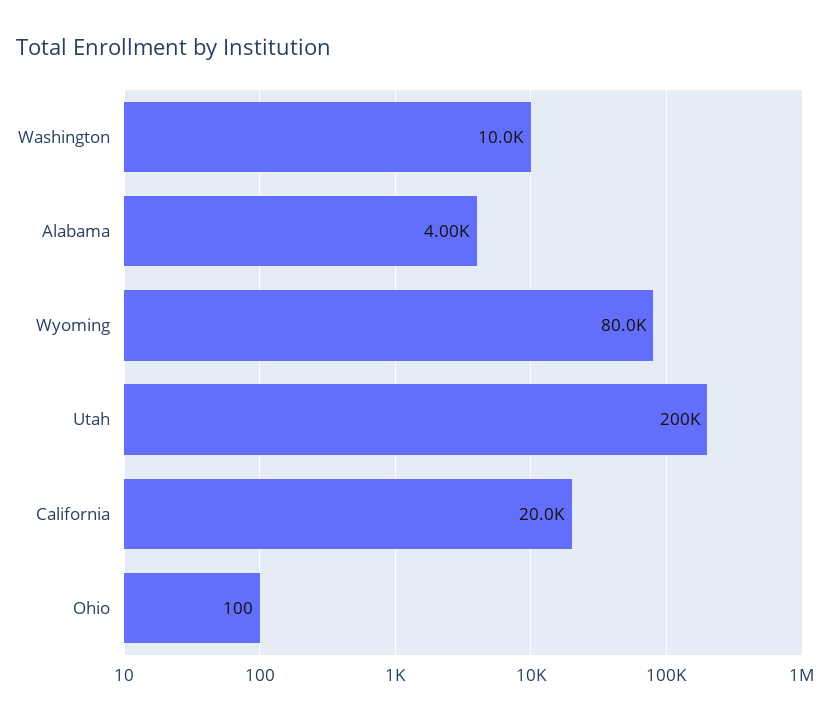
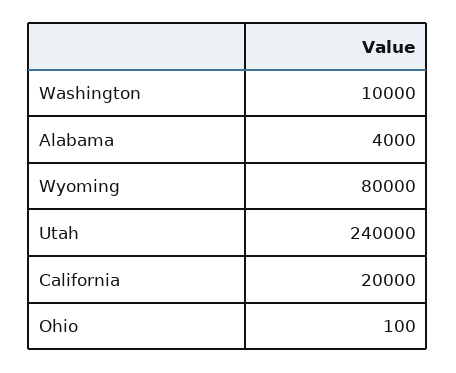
  {
    "Washington": 10000,
    "Alabama": 4000,
    "Wyoming": 80000,
-   "Utah": 200000,
+   "Utah": 240000,
    "California": 20000,
    "Ohio": 100
  }

